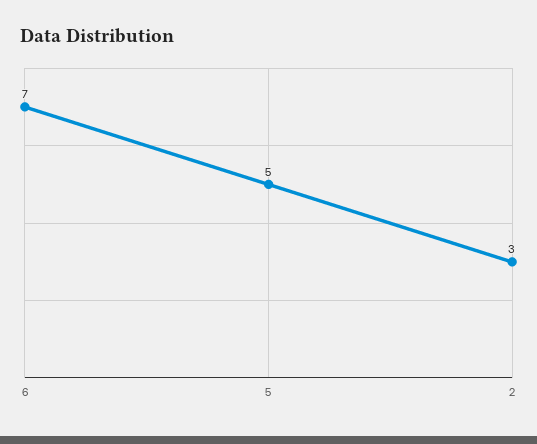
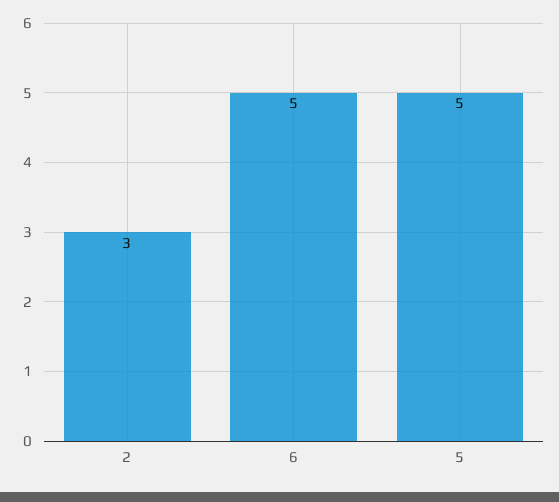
  {
-   "6": 7,
+   "6": 5,
    "5": 5,
    "2": 3
  }

